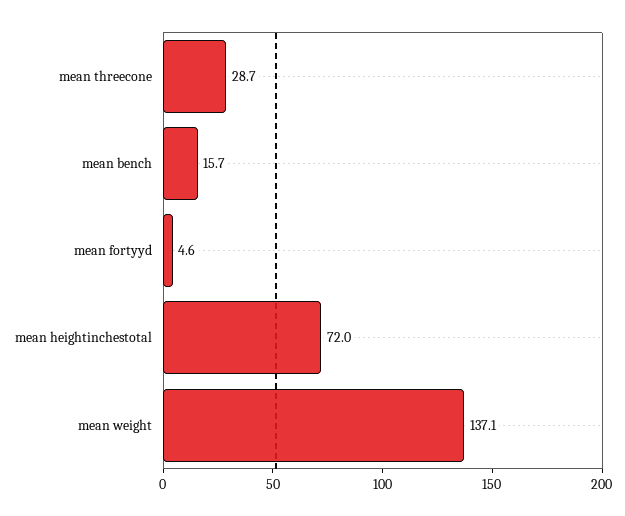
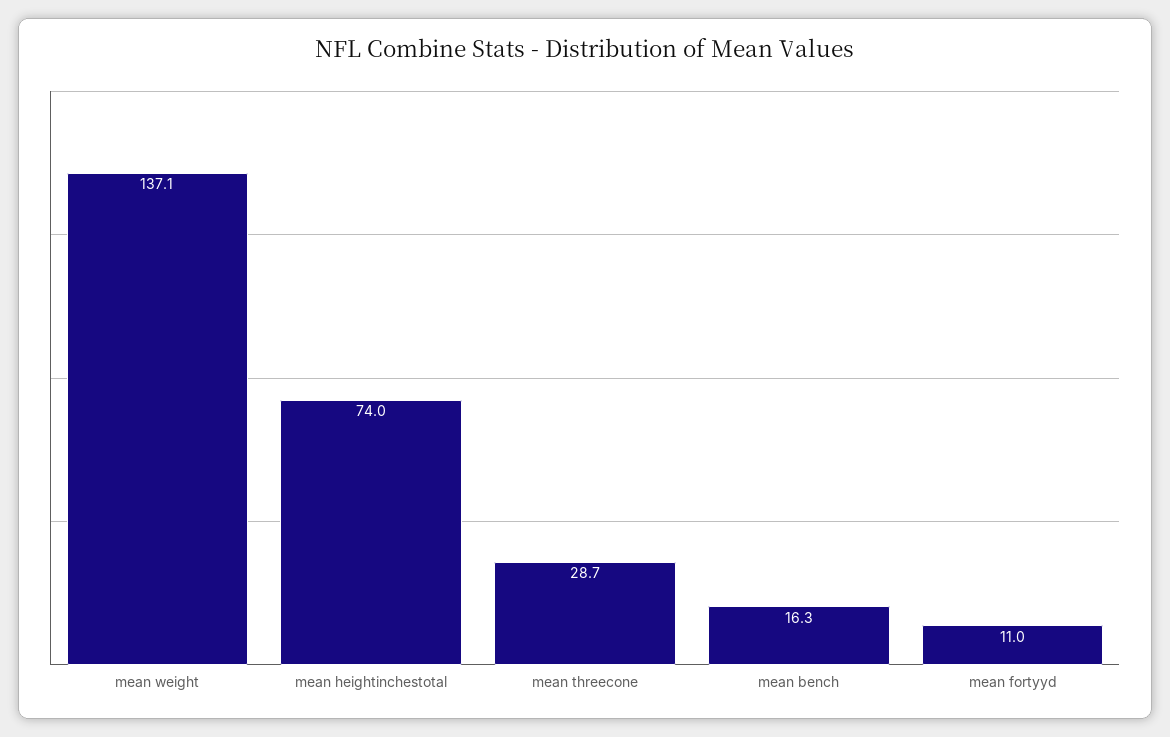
  {
    "mean threecone": 28.7,
-   "mean bench": 15.7,
+   "mean bench": 16.3,
-   "mean fortyyd": 4.6,
+   "mean fortyyd": 11,
-   "mean heightinchestotal": 72,
+   "mean heightinchestotal": 74,
    "mean weight": 137.1
  }

